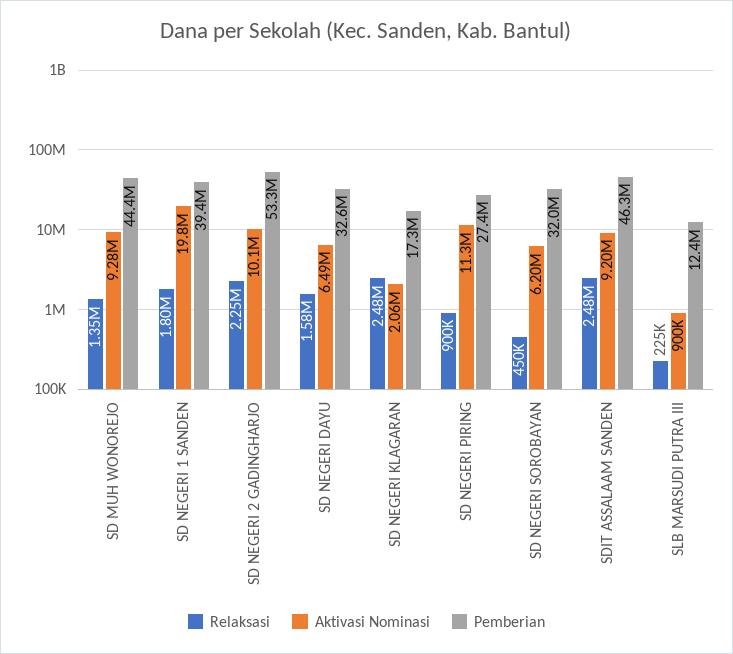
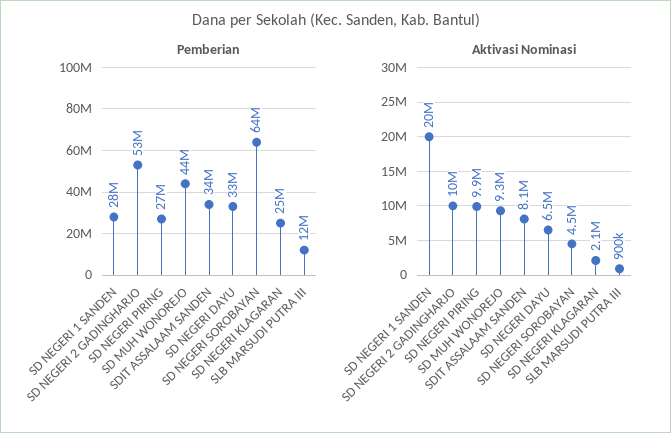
  {
-   "Relaksasi": {
-     "SD MUH WONOREJO": 1350000,
-     "SD NEGERI 1 SANDEN": 1800000,
-     "SD NEGERI 2 GADINGHARJO": 2250000,
-     "SD NEGERI DAYU": 1580000,
-     "SD NEGERI KLAGARAN": 2480000,
-     "SD NEGERI PIRING": 900000,
-     "SD NEGERI SOROBAYAN": 450000,
-     "SDIT ASSALAAM SANDEN": 2480000,
-     "SLB MARSUDI PUTRA III": 225000
-   },
    "Aktivasi Nominasi": {
      "SD MUH WONOREJO": 9280000,
      "SD NEGERI 1 SANDEN": 19800000,
      "SD NEGERI 2 GADINGHARJO": 10100000,
      "SD NEGERI DAYU": 6490000,
      "SD NEGERI KLAGARAN": 2060000,
-     "SD NEGERI PIRING": 11300000,
+     "SD NEGERI PIRING": 9900000,
-     "SD NEGERI SOROBAYAN": 6200000,
+     "SD NEGERI SOROBAYAN": 4500000,
-     "SDIT ASSALAAM SANDEN": 9200000,
+     "SDIT ASSALAAM SANDEN": 8100000,
      "SLB MARSUDI PUTRA III": 900000
    },
    "Pemberian": {
      "SD MUH WONOREJO": 44400000,
-     "SD NEGERI 1 SANDEN": 39400000,
+     "SD NEGERI 1 SANDEN": 28000000,
      "SD NEGERI 2 GADINGHARJO": 53300000,
      "SD NEGERI DAYU": 32600000,
-     "SD NEGERI KLAGARAN": 17300000,
+     "SD NEGERI KLAGARAN": 25000000,
      "SD NEGERI PIRING": 27400000,
-     "SD NEGERI SOROBAYAN": 32000000,
+     "SD NEGERI SOROBAYAN": 64000000,
-     "SDIT ASSALAAM SANDEN": 46300000,
+     "SDIT ASSALAAM SANDEN": 34000000,
      "SLB MARSUDI PUTRA III": 12400000
    }
  }

